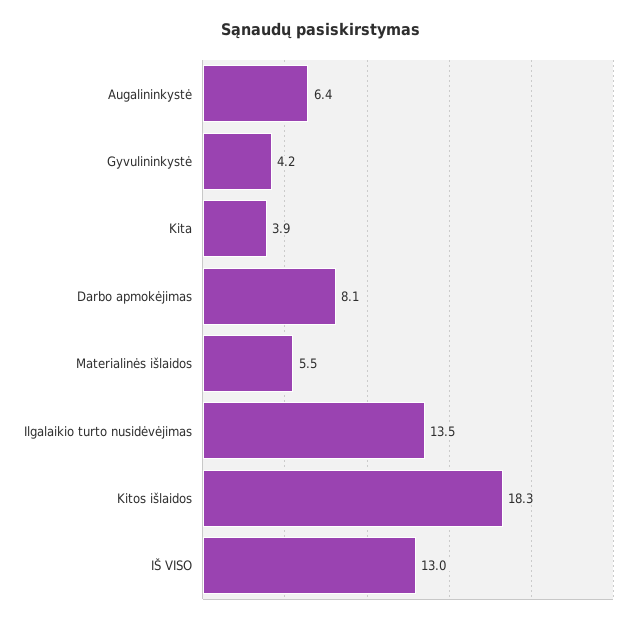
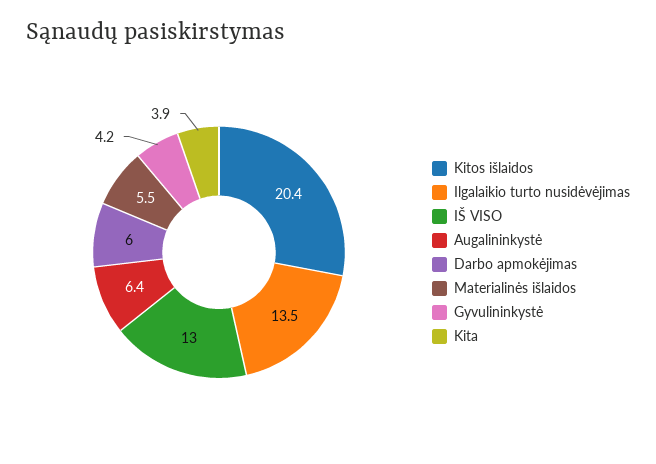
  {
    "Augalininkystė": 6.4,
    "Gyvulininkystė": 4.2,
    "Kita": 3.9,
-   "Darbo apmokėjimas": 8.1,
+   "Darbo apmokėjimas": 6,
    "Materialinės išlaidos": 5.5,
    "Ilgalaikio turto nusidėvėjimas": 13.5,
-   "Kitos išlaidos": 18.3,
+   "Kitos išlaidos": 20.4,
    "IŠ VISO": 13
  }

